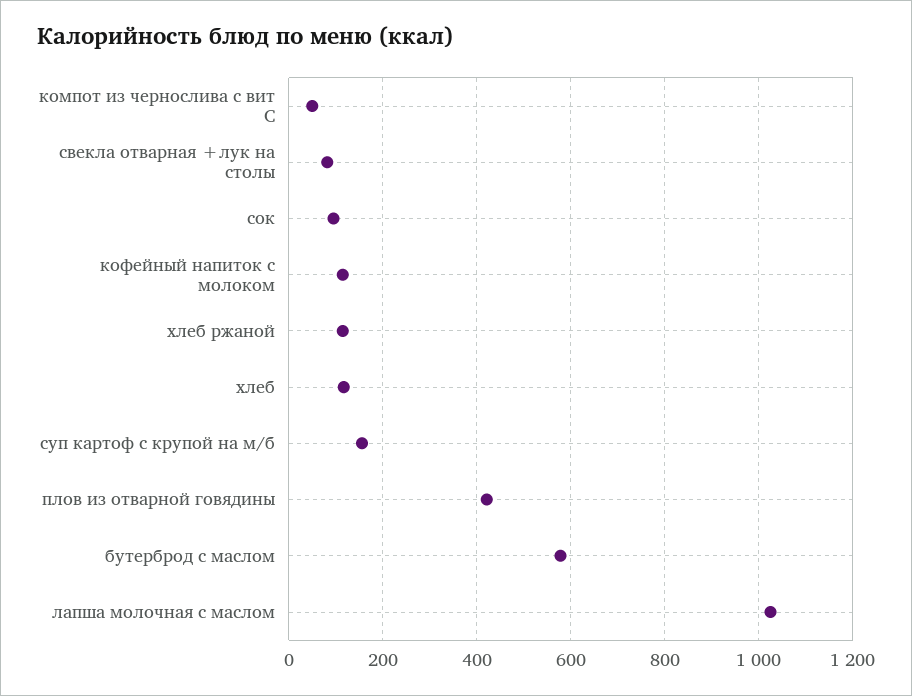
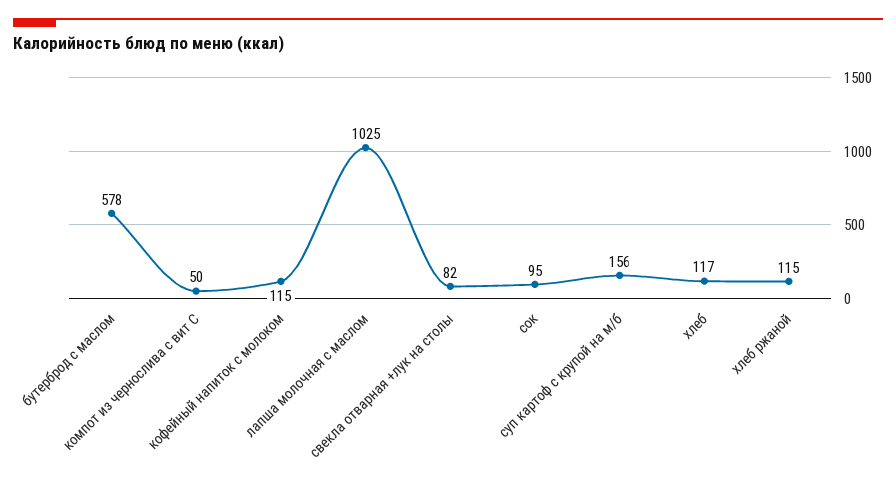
  {
    "компот из чернослива с вит С": 50,
    "свекла отварная +лук на столы": 82,
    "сок": 95,
    "кофейный напиток с молоком": 115,
    "хлеб ржаной": 115,
    "хлеб": 117,
    "суп картоф с крупой на м/б": 156,
-   "плов из отварной говядины": 420,
    "бутерброд с маслом": 578,
    "лапша молочная с маслом": 1025
  }

